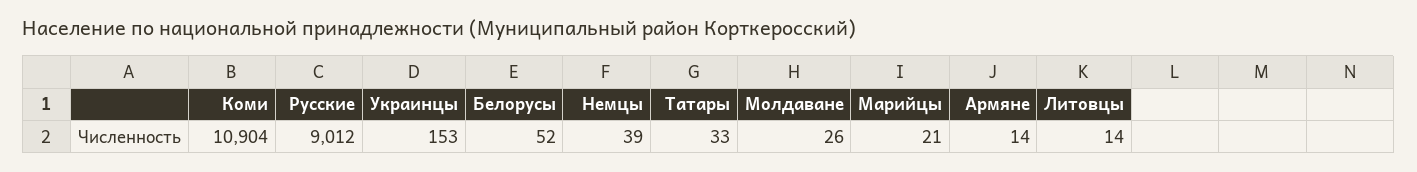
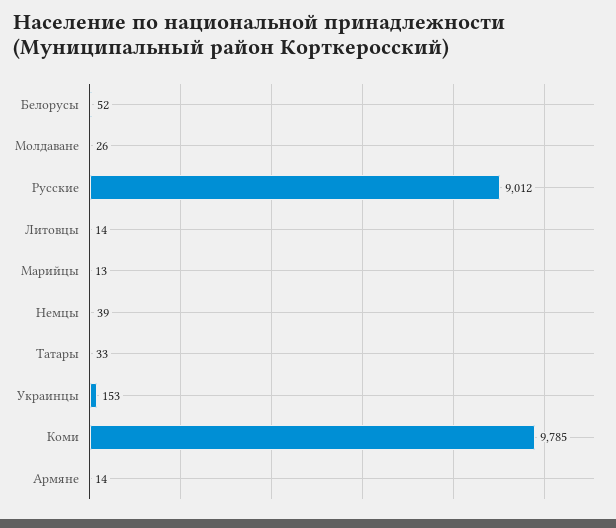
  {
-   "Коми": 10904,
+   "Коми": 9785,
    "Русские": 9012,
    "Украинцы": 153,
    "Белорусы": 52,
    "Немцы": 39,
    "Татары": 33,
    "Молдаване": 26,
-   "Марийцы": 21,
+   "Марийцы": 13,
    "Армяне": 14,
    "Литовцы": 14
  }

